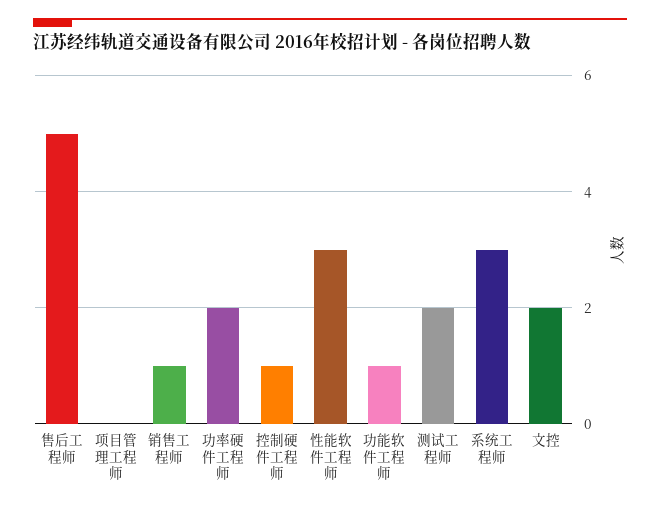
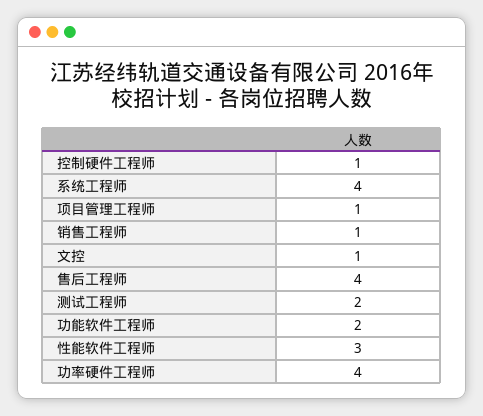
  {
-   "售后工程师": 5,
+   "售后工程师": 4,
-   "项目管理工程师": 0,
+   "项目管理工程师": 1,
    "销售工程师": 1,
-   "功率硬件工程师": 2,
+   "功率硬件工程师": 4,
    "控制硬件工程师": 1,
    "性能软件工程师": 3,
-   "功能软件工程师": 1,
+   "功能软件工程师": 2,
    "测试工程师": 2,
-   "系统工程师": 3,
+   "系统工程师": 4,
-   "文控": 2
+   "文控": 1
  }

